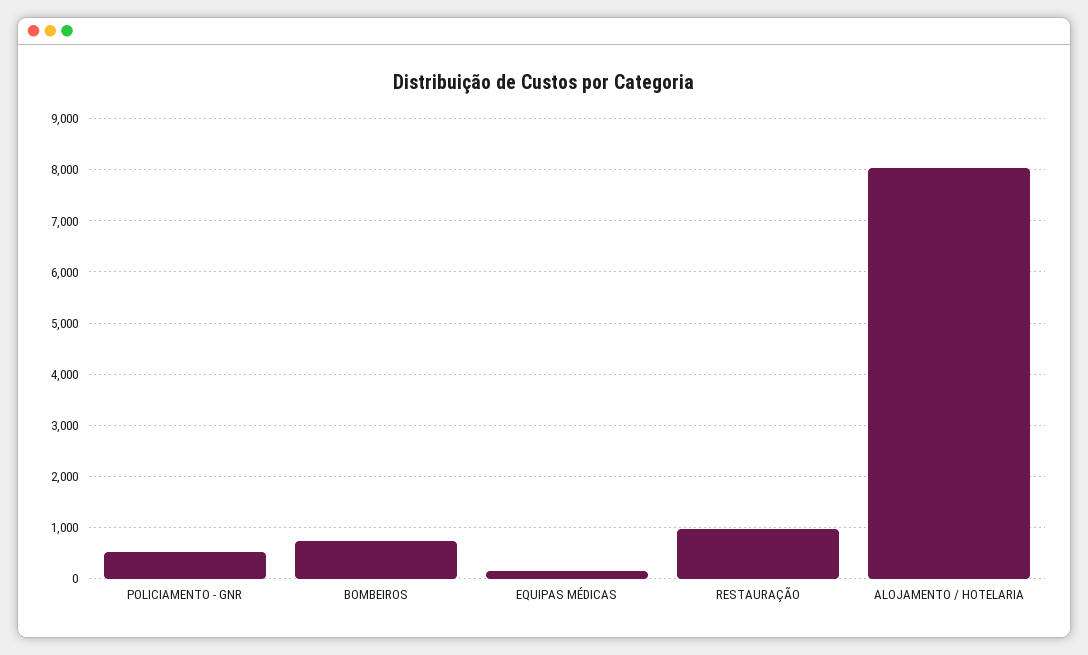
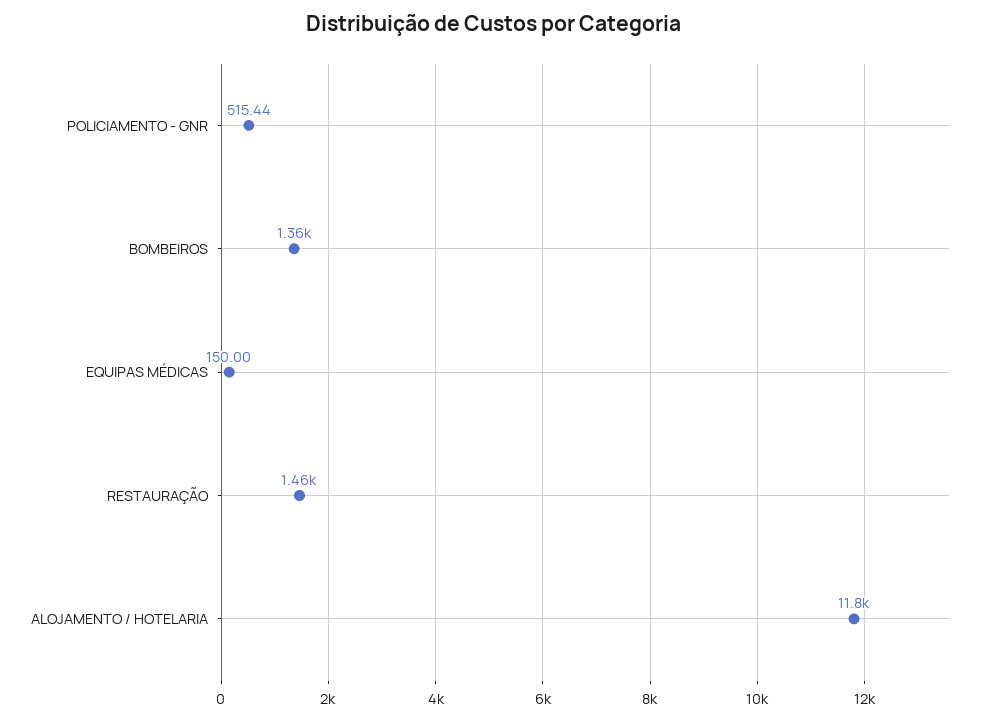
  {
    "POLICIAMENTO - GNR": 515.44,
-   "BOMBEIROS": 800,
+   "BOMBEIROS": 1360,
    "EQUIPAS MÉDICAS": 150,
-   "RESTAURAÇÃO": 1000,
+   "RESTAURAÇÃO": 1460,
-   "ALOJAMENTO / HOTELARIA": 8000
+   "ALOJAMENTO / HOTELARIA": 11800
  }

